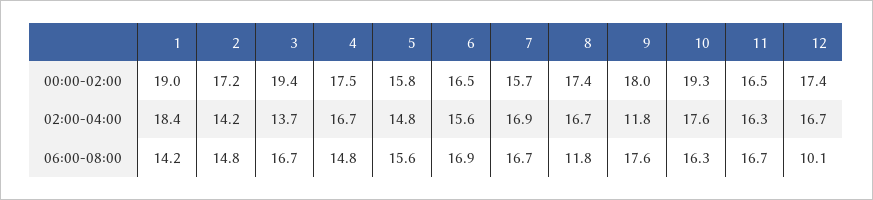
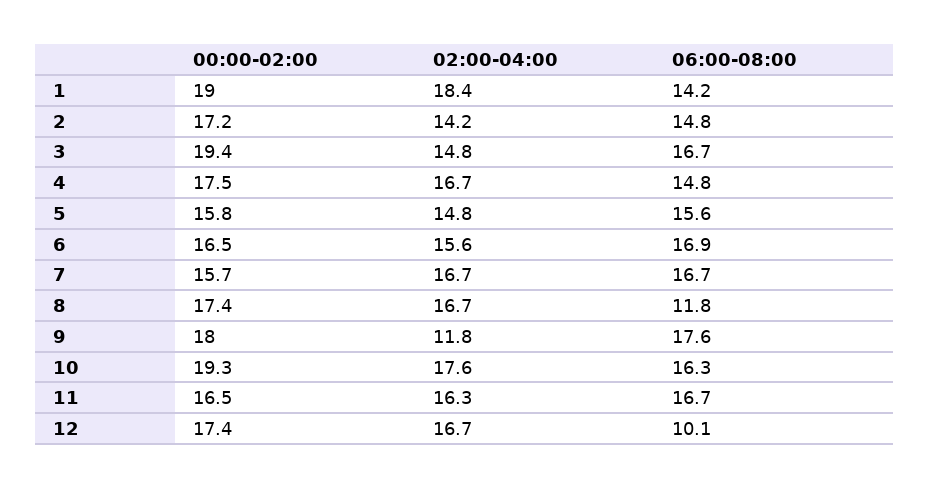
  {
    "1": {
      "00:00-02:00": 19,
      "02:00-04:00": 18.4,
      "06:00-08:00": 14.2
    },
    "2": {
      "00:00-02:00": 17.2,
      "02:00-04:00": 14.2,
      "06:00-08:00": 14.8
    },
    "3": {
      "00:00-02:00": 19.4,
-     "02:00-04:00": 13.7,
+     "02:00-04:00": 14.8,
      "06:00-08:00": 16.7
    },
    "4": {
      "00:00-02:00": 17.5,
      "02:00-04:00": 16.7,
      "06:00-08:00": 14.8
    },
    "5": {
      "00:00-02:00": 15.8,
      "02:00-04:00": 14.8,
      "06:00-08:00": 15.6
    },
    "6": {
      "00:00-02:00": 16.5,
      "02:00-04:00": 15.6,
      "06:00-08:00": 16.9
    },
    "7": {
      "00:00-02:00": 15.7,
-     "02:00-04:00": 16.9,
+     "02:00-04:00": 16.7,
      "06:00-08:00": 16.7
    },
    "8": {
      "00:00-02:00": 17.4,
      "02:00-04:00": 16.7,
      "06:00-08:00": 11.8
    },
    "9": {
      "00:00-02:00": 18,
      "02:00-04:00": 11.8,
      "06:00-08:00": 17.6
    },
    "10": {
      "00:00-02:00": 19.3,
      "02:00-04:00": 17.6,
      "06:00-08:00": 16.3
    },
    "11": {
      "00:00-02:00": 16.5,
      "02:00-04:00": 16.3,
      "06:00-08:00": 16.7
    },
    "12": {
      "00:00-02:00": 17.4,
      "02:00-04:00": 16.7,
      "06:00-08:00": 10.1
    }
  }

